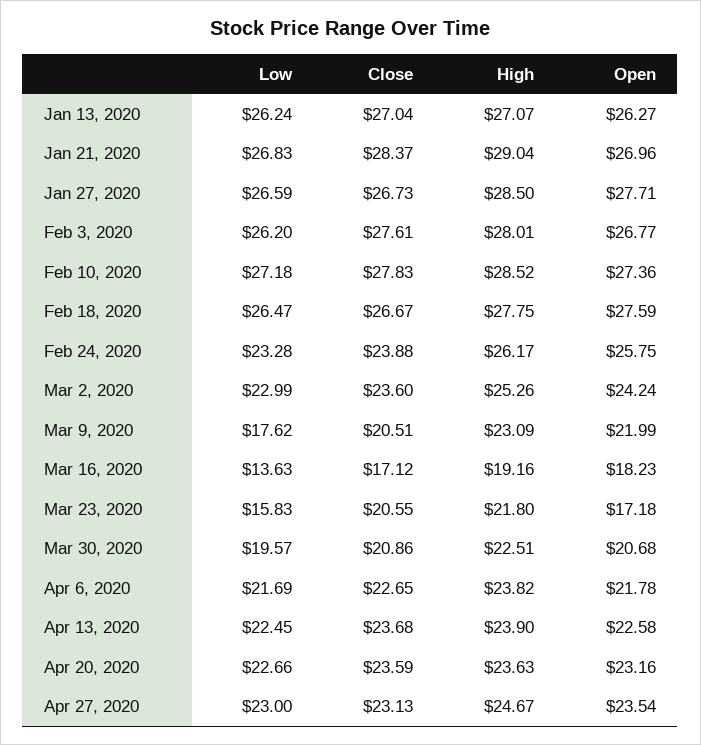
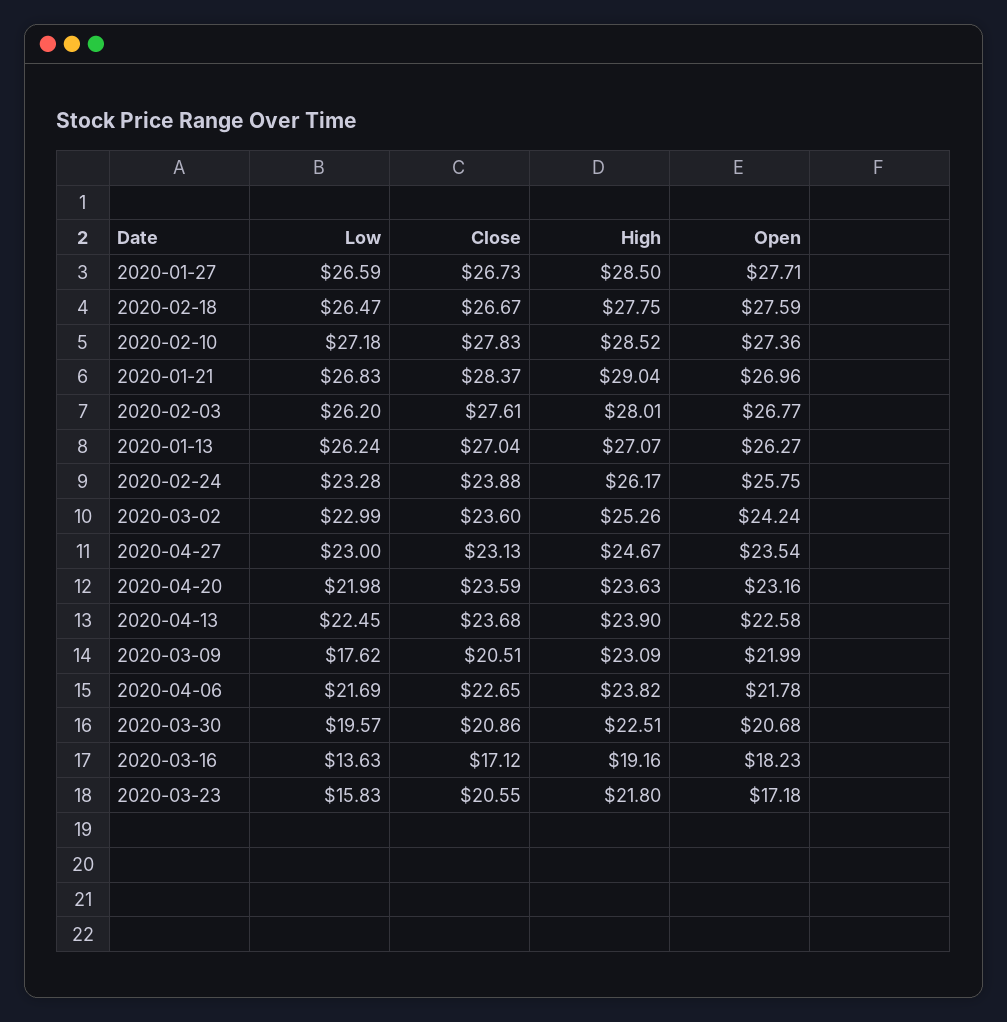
  {
    "Low": {
      "Jan 13, 2020": 26.24,
      "Jan 21, 2020": 26.83,
      "Jan 27, 2020": 26.59,
      "Feb 3, 2020": 26.2,
      "Feb 10, 2020": 27.18,
      "Feb 18, 2020": 26.47,
      "Feb 24, 2020": 23.28,
      "Mar 2, 2020": 22.99,
      "Mar 9, 2020": 17.62,
      "Mar 16, 2020": 13.63,
      "Mar 23, 2020": 15.83,
      "Mar 30, 2020": 19.57,
      "Apr 6, 2020": 21.69,
      "Apr 13, 2020": 22.45,
-     "Apr 20, 2020": 22.66,
+     "Apr 20, 2020": 21.98,
      "Apr 27, 2020": 23
    },
    "Close": {
      "Jan 13, 2020": 27.04,
      "Jan 21, 2020": 28.37,
      "Jan 27, 2020": 26.73,
      "Feb 3, 2020": 27.61,
      "Feb 10, 2020": 27.83,
      "Feb 18, 2020": 26.67,
      "Feb 24, 2020": 23.88,
      "Mar 2, 2020": 23.6,
      "Mar 9, 2020": 20.51,
      "Mar 16, 2020": 17.12,
      "Mar 23, 2020": 20.55,
      "Mar 30, 2020": 20.86,
      "Apr 6, 2020": 22.65,
      "Apr 13, 2020": 23.68,
      "Apr 20, 2020": 23.59,
      "Apr 27, 2020": 23.13
    },
    "High": {
      "Jan 13, 2020": 27.07,
      "Jan 21, 2020": 29.04,
      "Jan 27, 2020": 28.5,
      "Feb 3, 2020": 28.01,
      "Feb 10, 2020": 28.52,
      "Feb 18, 2020": 27.75,
      "Feb 24, 2020": 26.17,
      "Mar 2, 2020": 25.26,
      "Mar 9, 2020": 23.09,
      "Mar 16, 2020": 19.16,
      "Mar 23, 2020": 21.8,
      "Mar 30, 2020": 22.51,
      "Apr 6, 2020": 23.82,
      "Apr 13, 2020": 23.9,
      "Apr 20, 2020": 23.63,
      "Apr 27, 2020": 24.67
    },
    "Open": {
      "Jan 13, 2020": 26.27,
      "Jan 21, 2020": 26.96,
      "Jan 27, 2020": 27.71,
      "Feb 3, 2020": 26.77,
      "Feb 10, 2020": 27.36,
      "Feb 18, 2020": 27.59,
      "Feb 24, 2020": 25.75,
      "Mar 2, 2020": 24.24,
      "Mar 9, 2020": 21.99,
      "Mar 16, 2020": 18.23,
      "Mar 23, 2020": 17.18,
      "Mar 30, 2020": 20.68,
      "Apr 6, 2020": 21.78,
      "Apr 13, 2020": 22.58,
      "Apr 20, 2020": 23.16,
      "Apr 27, 2020": 23.54
    }
  }

